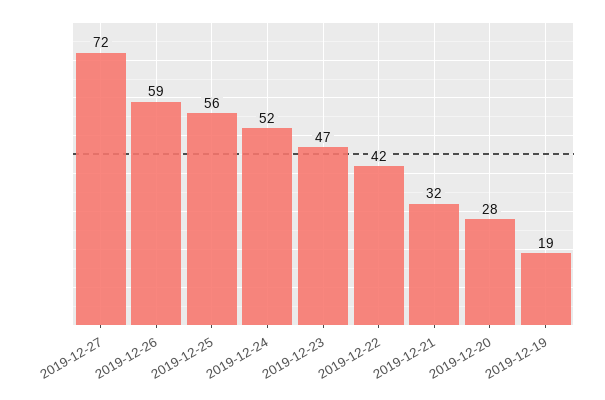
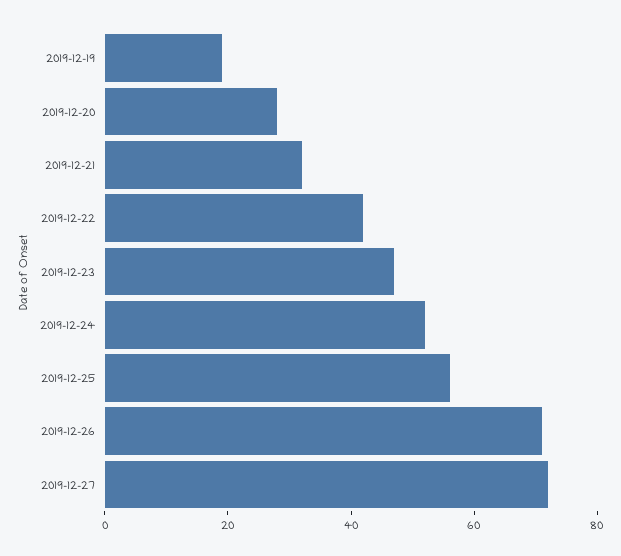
  {
    "2019-12-27": 72,
-   "2019-12-26": 59,
+   "2019-12-26": 70,
    "2019-12-25": 56,
    "2019-12-24": 52,
    "2019-12-23": 47,
    "2019-12-22": 42,
    "2019-12-21": 32,
    "2019-12-20": 28,
    "2019-12-19": 19
  }

